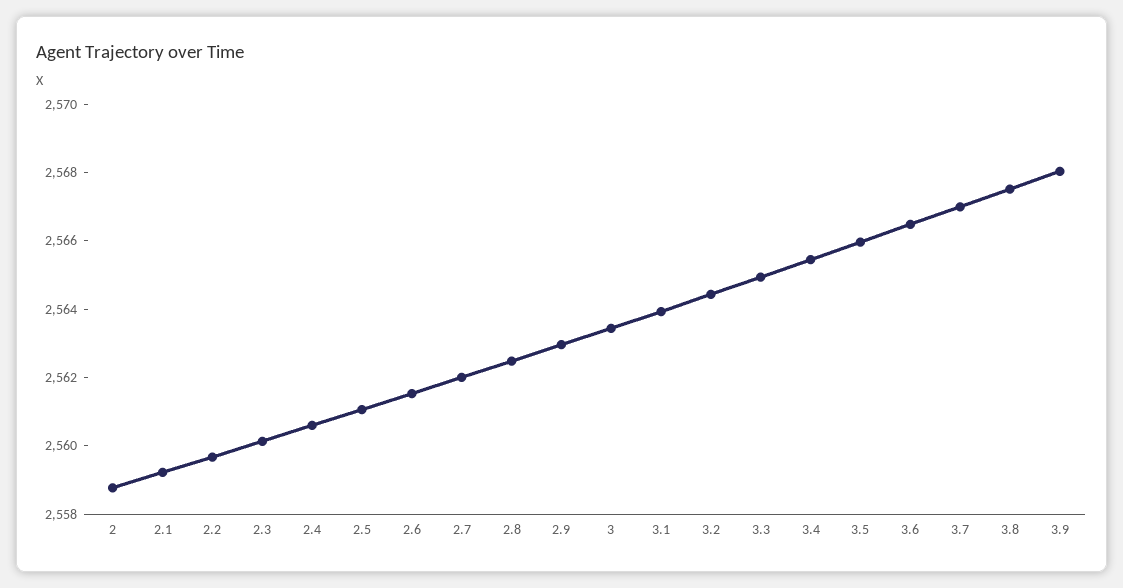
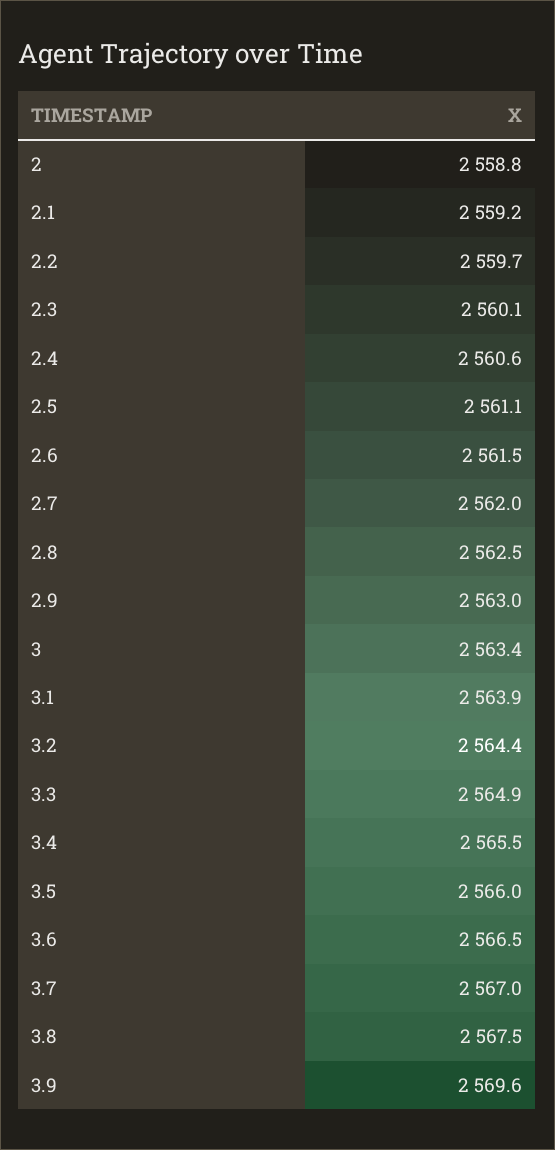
  {
    "2": 2558.8,
    "2.1": 2559.2,
    "2.2": 2559.7,
    "2.3": 2560.1,
    "2.4": 2560.6,
    "2.5": 2561.1,
    "2.6": 2561.5,
    "2.7": 2562,
    "2.8": 2562.5,
    "2.9": 2563,
    "3": 2563.4,
    "3.1": 2563.9,
    "3.2": 2564.4,
    "3.3": 2564.9,
    "3.4": 2565.5,
    "3.5": 2566,
    "3.6": 2566.5,
    "3.7": 2567,
    "3.8": 2567.5,
-   "3.9": 2568
+   "3.9": 2569.6
  }

